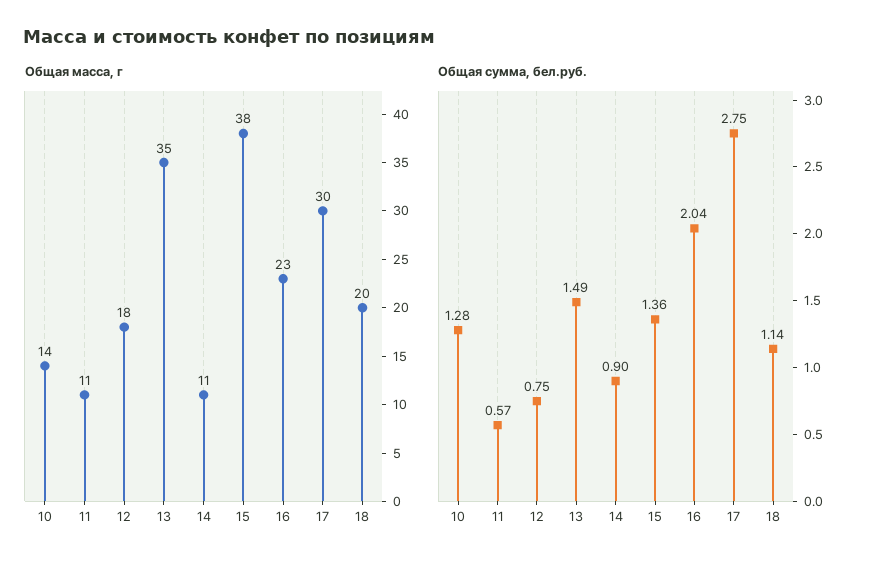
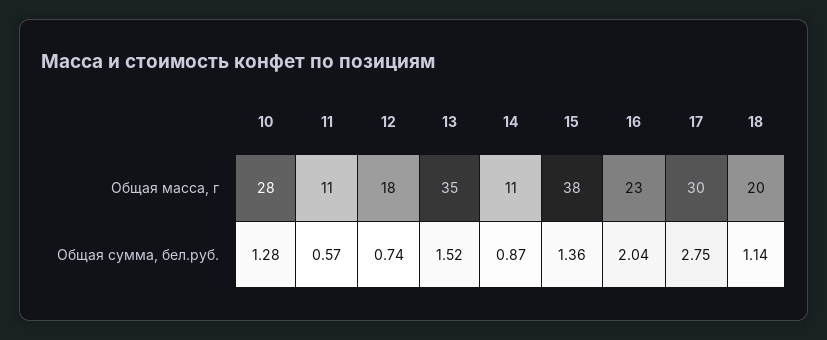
  {
    "Общая масса, г": {
-     "10": 14,
+     "10": 28,
      "11": 11,
      "12": 18,
      "13": 35,
      "14": 11,
      "15": 38,
      "16": 23,
      "17": 30,
      "18": 20
    },
    "Общая сумма, бел.руб.": {
      "10": 1.28,
      "11": 0.57,
-     "12": 0.75,
+     "12": 0.74,
-     "13": 1.49,
+     "13": 1.52,
-     "14": 0.9,
+     "14": 0.87,
      "15": 1.36,
      "16": 2.04,
      "17": 2.75,
      "18": 1.14
    }
  }

